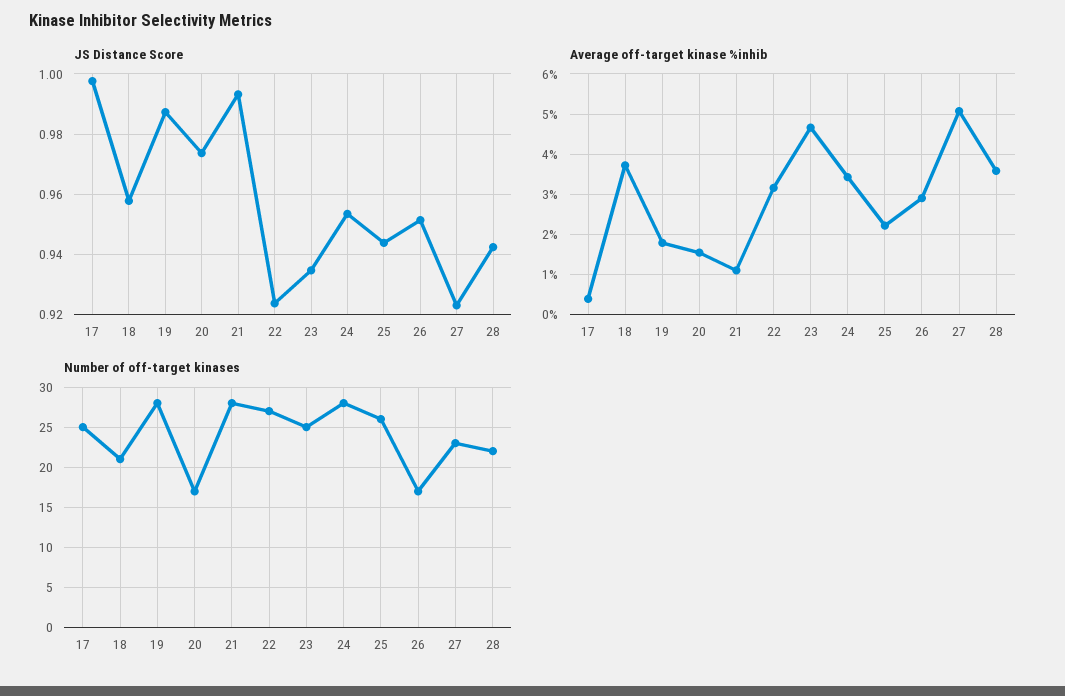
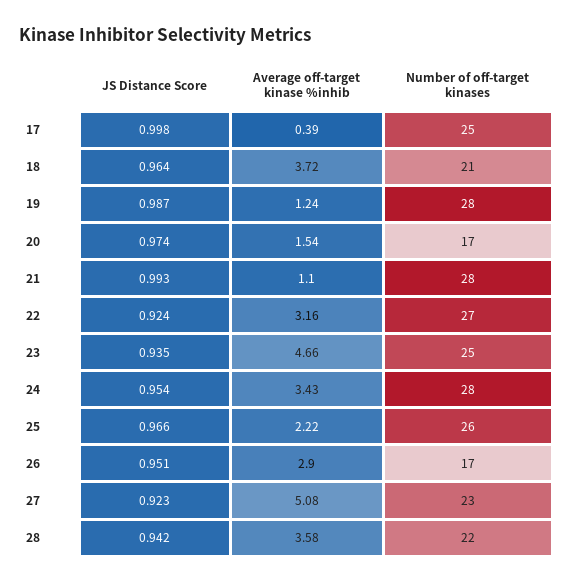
  {
    "JS Distance Score": {
      "17": 0.998,
-     "18": 0.958,
+     "18": 0.964,
      "19": 0.987,
      "20": 0.974,
      "21": 0.993,
      "22": 0.924,
      "23": 0.935,
      "24": 0.954,
-     "25": 0.944,
+     "25": 0.966,
      "26": 0.951,
      "27": 0.923,
      "28": 0.942
    },
    "Average off-target kinase %inhib": {
      "17": 0.39,
      "18": 3.72,
-     "19": 1.8,
+     "19": 1.24,
      "20": 1.54,
      "21": 1.1,
      "22": 3.16,
      "23": 4.66,
      "24": 3.43,
      "25": 2.22,
      "26": 2.9,
      "27": 5.08,
      "28": 3.58
    },
    "Number of off-target kinases": {
      "17": 25,
      "18": 21,
      "19": 28,
      "20": 17,
      "21": 28,
      "22": 27,
      "23": 25,
      "24": 28,
      "25": 26,
      "26": 17,
      "27": 23,
      "28": 22
    }
  }

